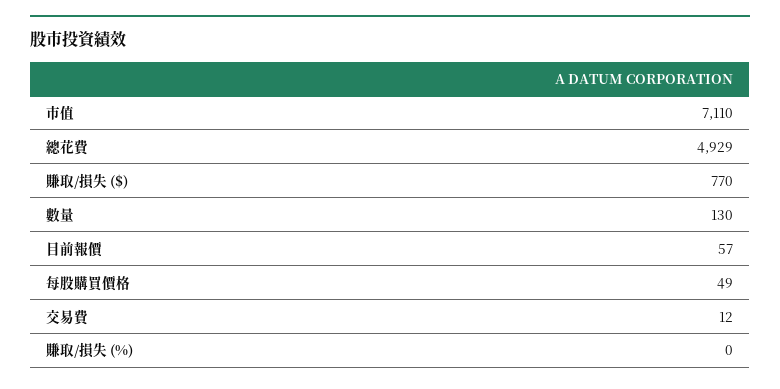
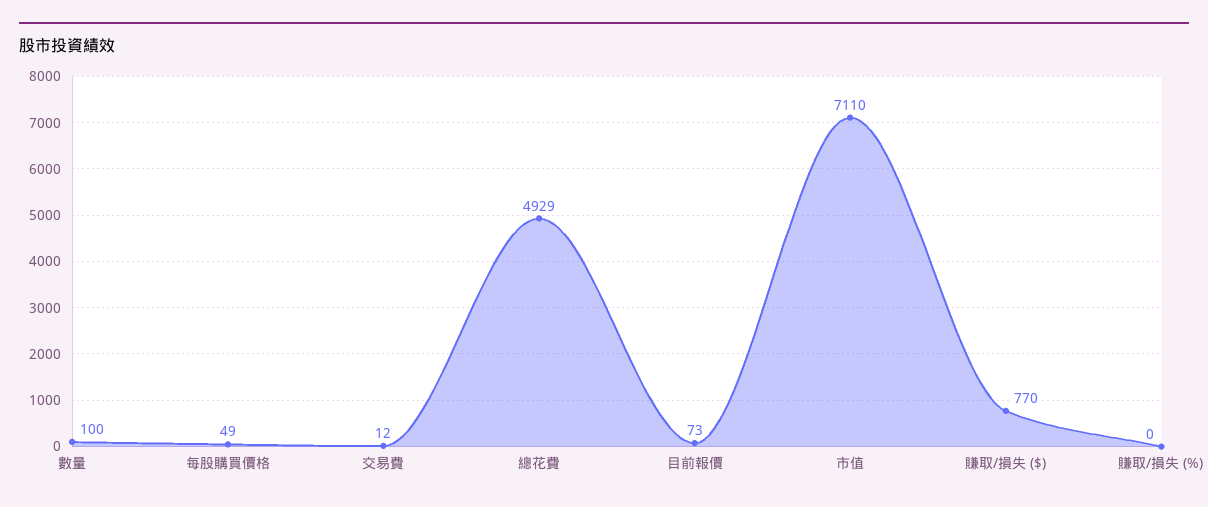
  {
    "市值": 7110,
    "總花費": 4929,
    "賺取/損失 ($)": 770,
-   "數量": 130,
+   "數量": 100,
-   "目前報價": 57,
+   "目前報價": 73,
    "每股購買價格": 49,
    "交易費": 12,
    "賺取/損失 (%)": 0
  }

